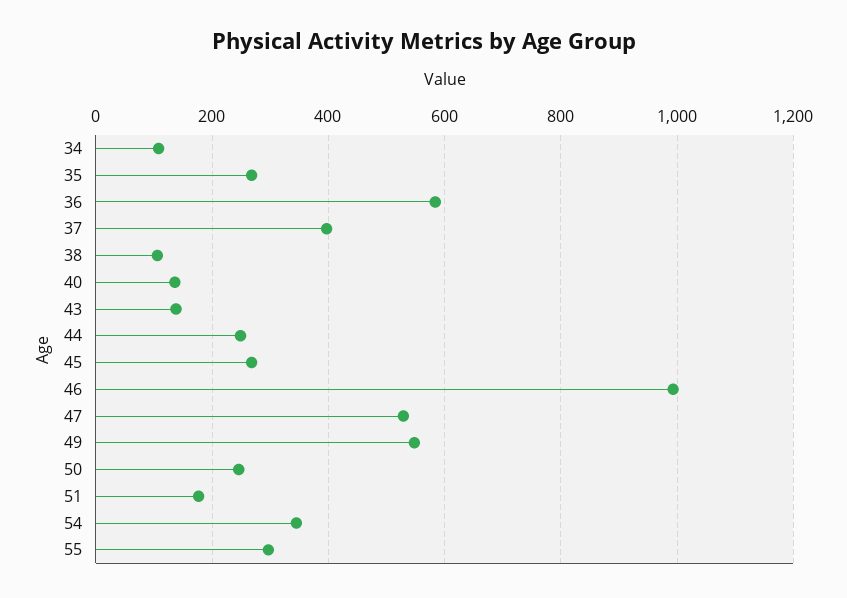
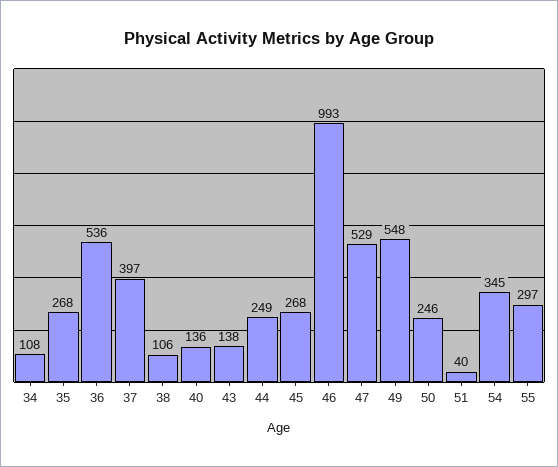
  {
    "34": 108,
    "35": 268,
-   "36": 580,
+   "36": 536,
    "37": 397,
    "38": 106,
    "40": 136,
    "43": 138,
    "44": 249,
    "45": 268,
    "46": 993,
    "47": 529,
    "49": 548,
    "50": 246,
-   "51": 180,
+   "51": 40,
    "54": 345,
    "55": 297
  }

